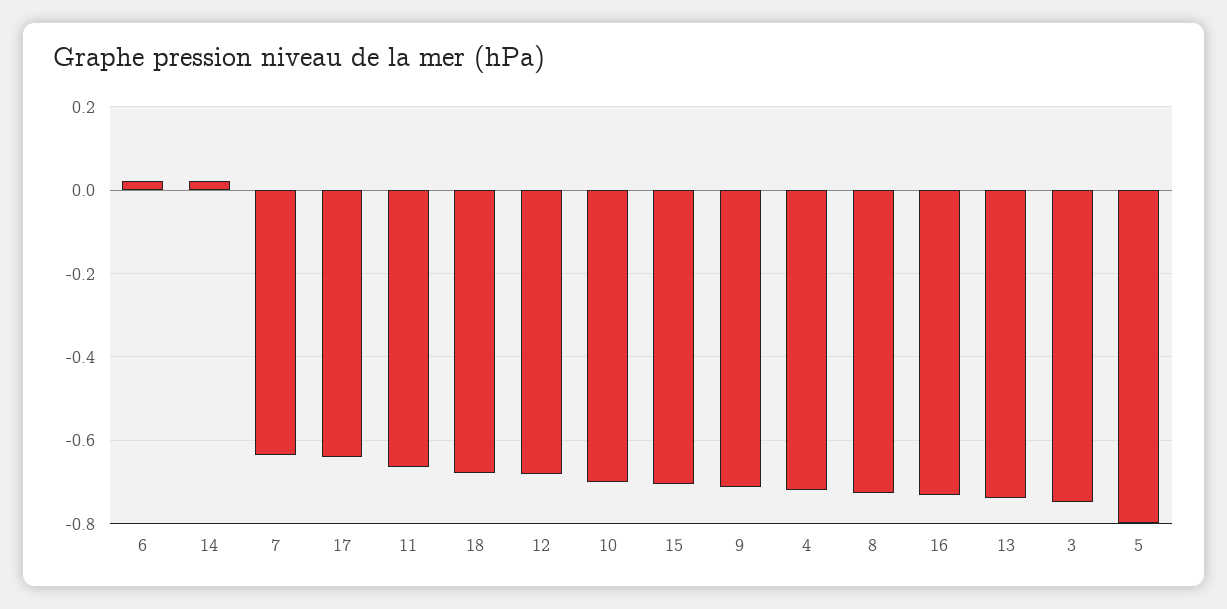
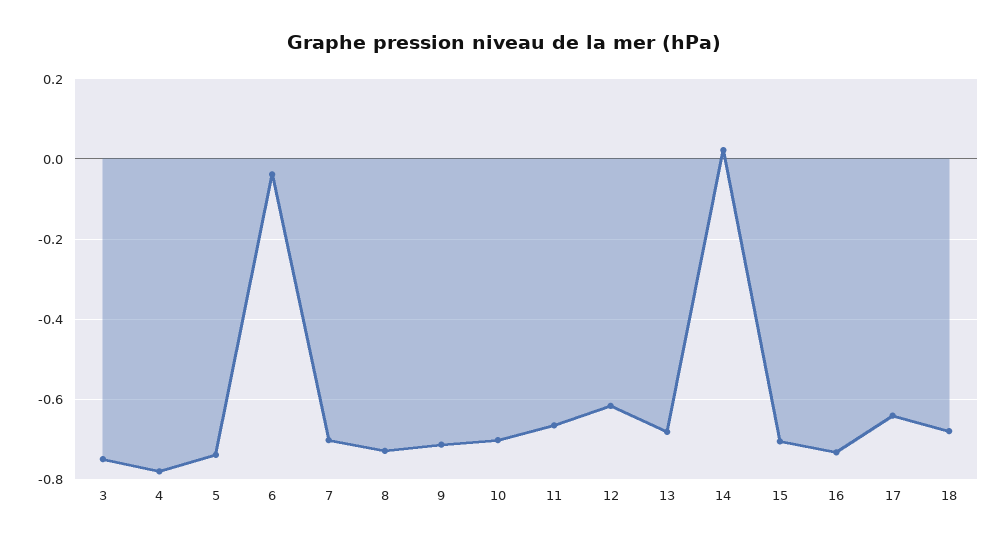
  {
-   "6": 0.02,
+   "6": -0.04,
    "14": 0.02,
-   "7": -0.64,
+   "7": -0.7,
    "17": -0.64,
    "11": -0.66,
    "18": -0.68,
-   "12": -0.68,
+   "12": -0.62,
    "10": -0.7,
    "15": -0.7,
    "9": -0.72,
-   "4": -0.72,
+   "4": -0.78,
    "8": -0.72,
    "16": -0.74,
-   "13": -0.74,
+   "13": -0.68,
    "3": -0.74,
-   "5": -0.8
+   "5": -0.74
  }

